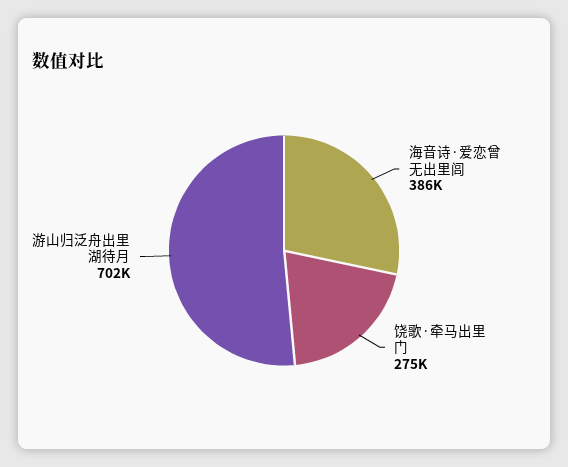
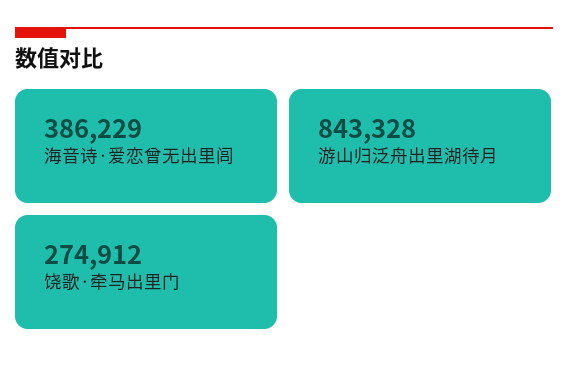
  {
    "海音诗·爱恋曾无出里闾": 386229,
    "饶歌·牵马出里门": 274912,
-   "游山归泛舟出里湖待月": 702000
+   "游山归泛舟出里湖待月": 843328
  }

